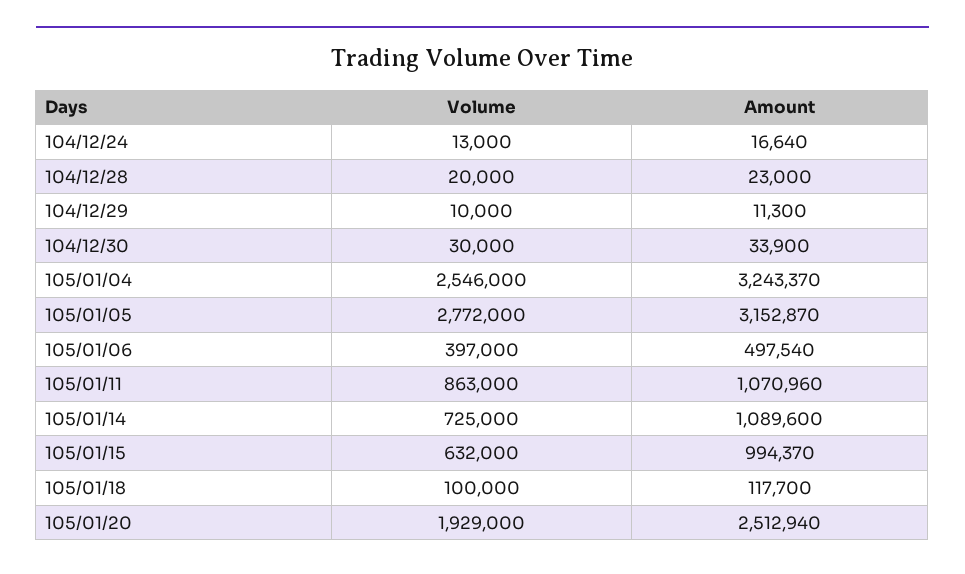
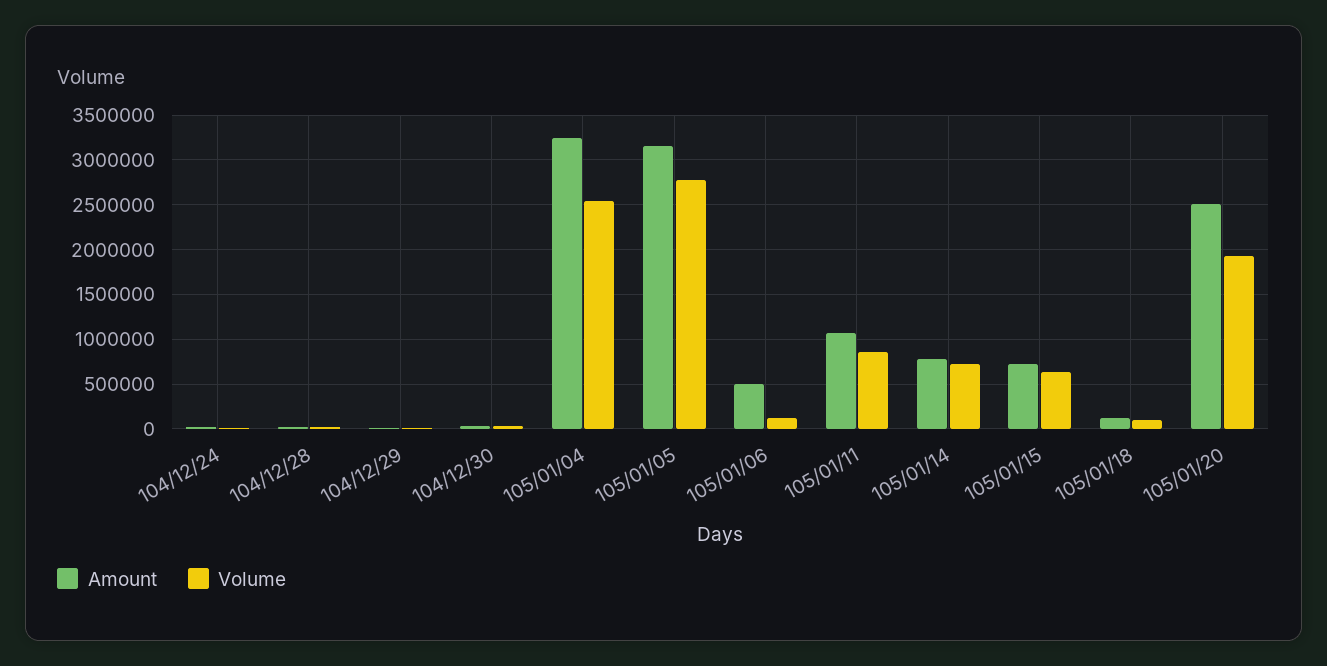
  {
    "Volume": {
      "104/12/24": 13000,
      "104/12/28": 20000,
      "104/12/29": 10000,
      "104/12/30": 30000,
      "105/01/04": 2546000,
      "105/01/05": 2772000,
-     "105/01/06": 397000,
+     "105/01/06": 100000,
      "105/01/11": 863000,
      "105/01/14": 725000,
      "105/01/15": 632000,
      "105/01/18": 100000,
      "105/01/20": 1929000
    },
    "Amount": {
      "104/12/24": 16640,
      "104/12/28": 23000,
      "104/12/29": 11300,
      "104/12/30": 33900,
      "105/01/04": 3243370,
      "105/01/05": 3152870,
      "105/01/06": 497540,
      "105/01/11": 1070960,
-     "105/01/14": 1089600,
+     "105/01/14": 800000,
-     "105/01/15": 994370,
+     "105/01/15": 700000,
      "105/01/18": 117700,
      "105/01/20": 2512940
    }
  }

